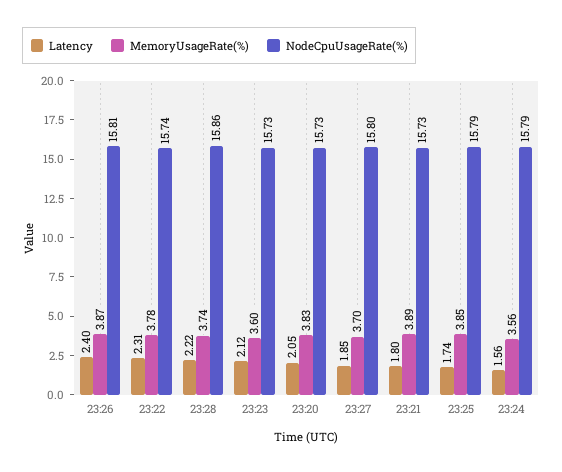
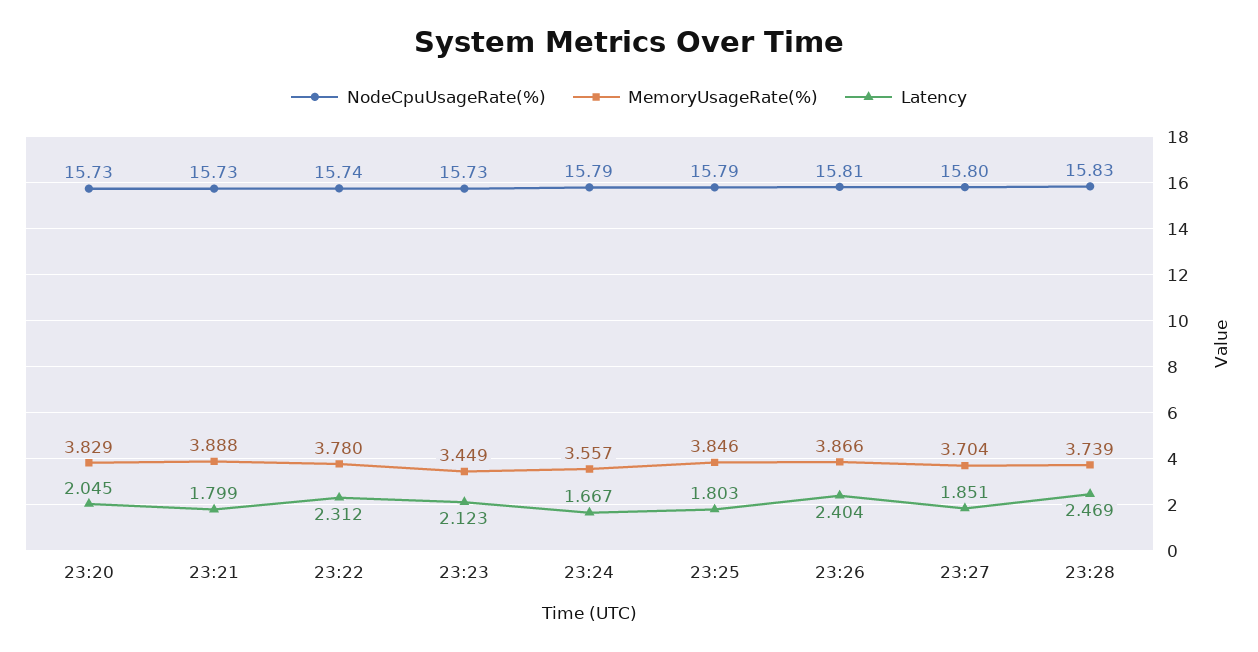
  {
    "Latency": {
      "23:26": 2.404,
      "23:22": 2.312,
-     "23:28": 2.22,
+     "23:28": 2.469,
      "23:23": 2.123,
      "23:20": 2.045,
      "23:27": 1.851,
      "23:21": 1.799,
-     "23:25": 1.74,
+     "23:25": 1.803,
-     "23:24": 1.56
+     "23:24": 1.667
    },
    "MemoryUsageRate(%)": {
      "23:26": 3.866,
      "23:22": 3.78,
      "23:28": 3.739,
-     "23:23": 3.6,
+     "23:23": 3.449,
      "23:20": 3.829,
      "23:27": 3.704,
      "23:21": 3.888,
      "23:25": 3.846,
      "23:24": 3.557
    },
    "NodeCpuUsageRate(%)": {
      "23:26": 15.81,
      "23:22": 15.74,
-     "23:28": 15.86,
+     "23:28": 15.83,
      "23:23": 15.73,
      "23:20": 15.73,
      "23:27": 15.8,
      "23:21": 15.73,
      "23:25": 15.79,
      "23:24": 15.79
    }
  }

